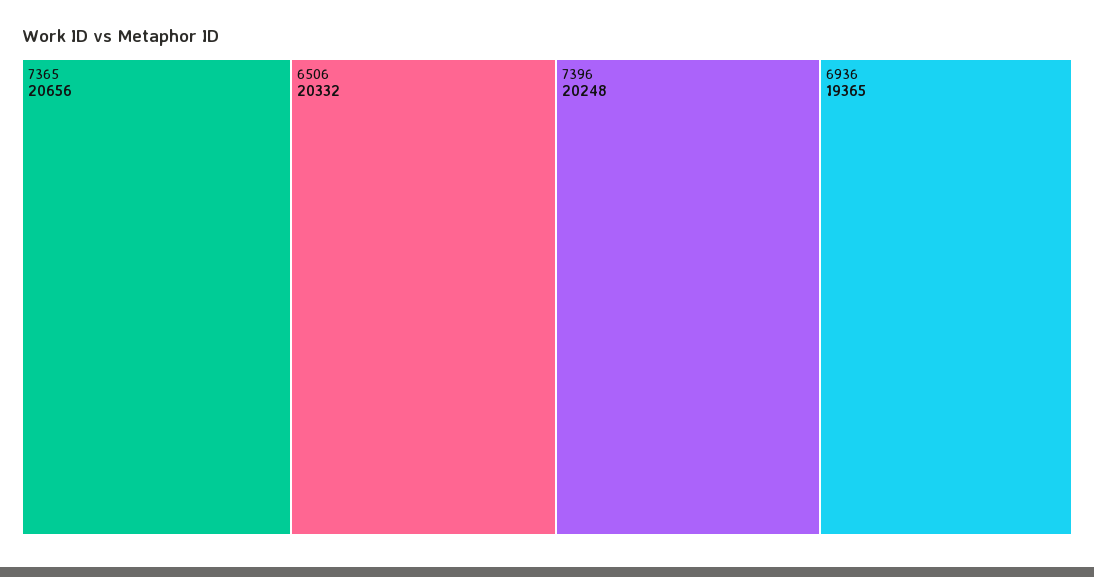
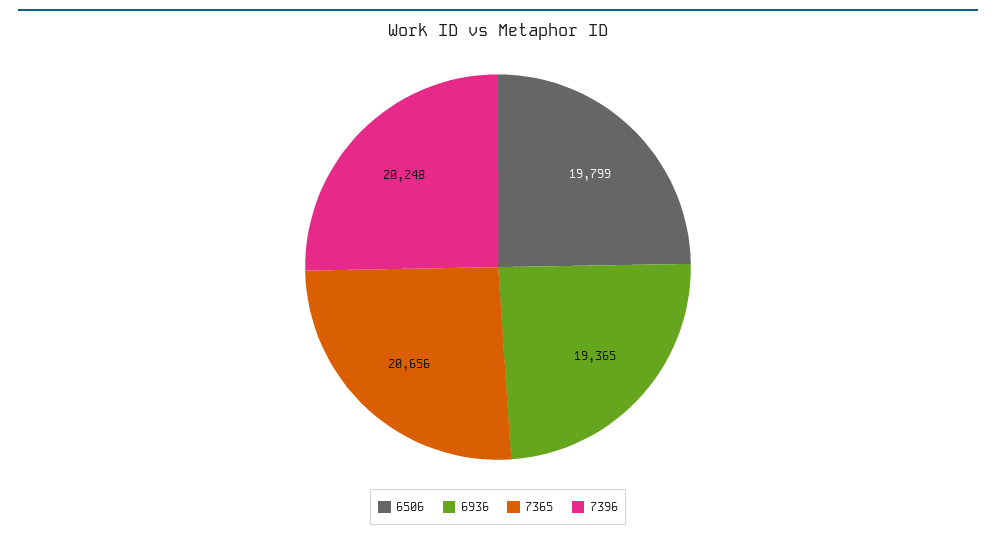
  {
    "7365": 20656,
-   "6506": 20332,
+   "6506": 19799,
    "7396": 20248,
    "6936": 19365
  }

